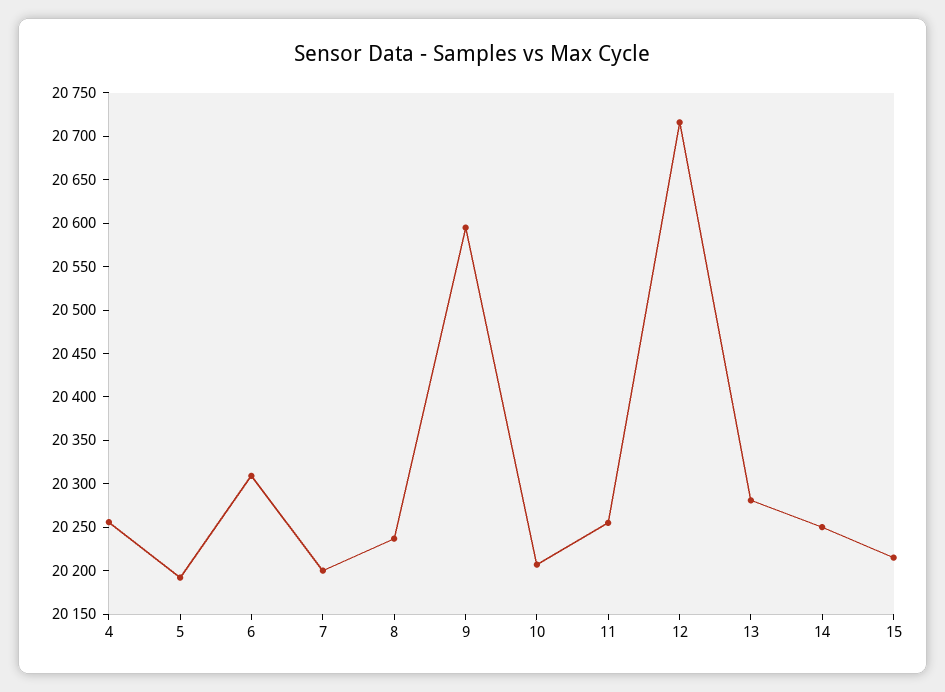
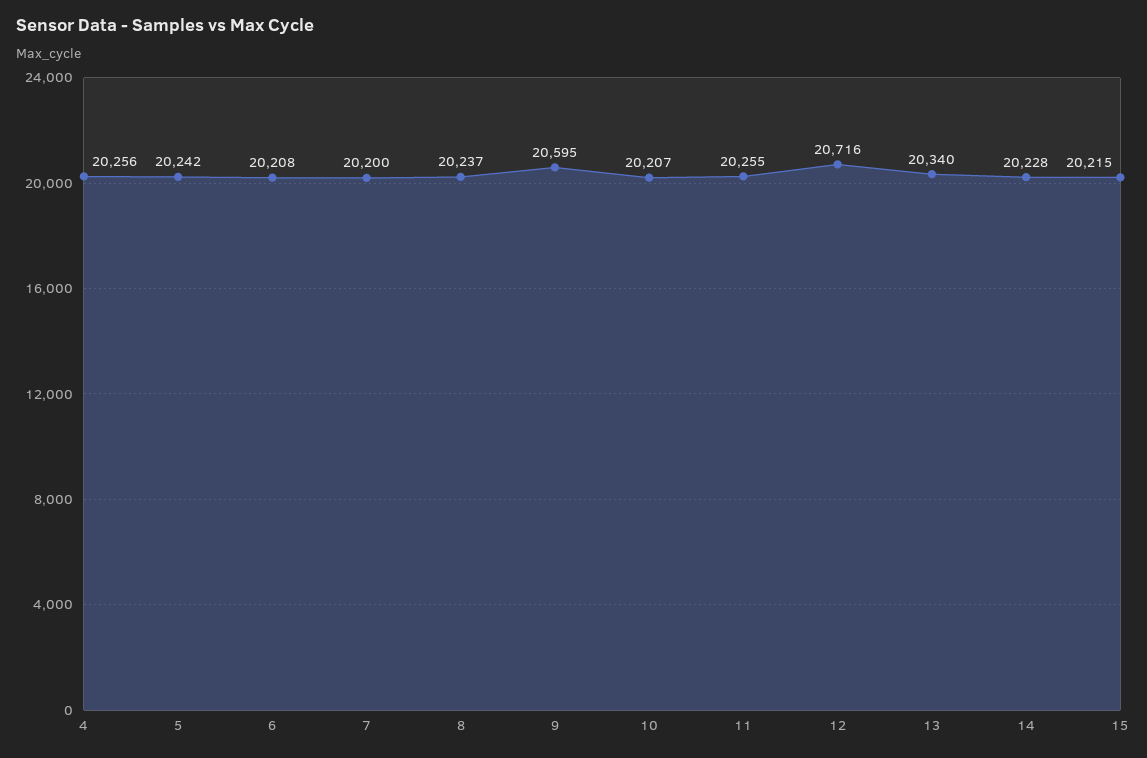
  {
    "4": 20256,
-   "5": 20190,
+   "5": 20242,
-   "6": 20310,
+   "6": 20208,
    "7": 20200,
    "8": 20237,
    "9": 20595,
    "10": 20207,
    "11": 20255,
    "12": 20716,
-   "13": 20280,
+   "13": 20340,
-   "14": 20250,
+   "14": 20228,
    "15": 20215
  }

